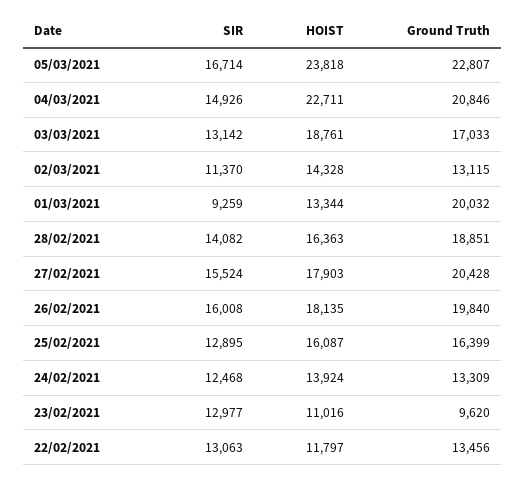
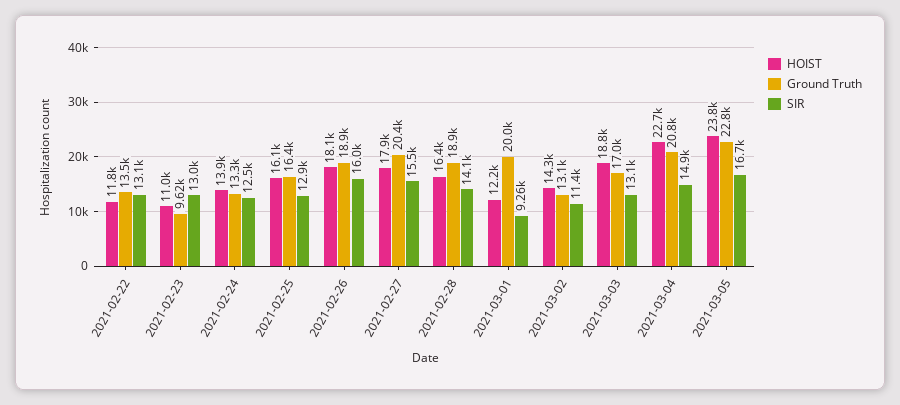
  {
    "SIR": {
      "05/03/2021": 16714,
      "04/03/2021": 14926,
      "03/03/2021": 13142,
      "02/03/2021": 11370,
      "01/03/2021": 9259,
      "28/02/2021": 14082,
      "27/02/2021": 15524,
      "26/02/2021": 16008,
      "25/02/2021": 12895,
      "24/02/2021": 12468,
      "23/02/2021": 12977,
      "22/02/2021": 13063
    },
    "HOIST": {
      "05/03/2021": 23818,
      "04/03/2021": 22711,
      "03/03/2021": 18761,
      "02/03/2021": 14328,
-     "01/03/2021": 13344,
+     "01/03/2021": 12200,
      "28/02/2021": 16363,
      "27/02/2021": 17903,
      "26/02/2021": 18135,
      "25/02/2021": 16087,
      "24/02/2021": 13924,
      "23/02/2021": 11016,
      "22/02/2021": 11797
    },
    "Ground Truth": {
      "05/03/2021": 22807,
      "04/03/2021": 20846,
      "03/03/2021": 17033,
      "02/03/2021": 13115,
      "01/03/2021": 20032,
      "28/02/2021": 18851,
      "27/02/2021": 20428,
-     "26/02/2021": 19840,
+     "26/02/2021": 18900,
      "25/02/2021": 16399,
      "24/02/2021": 13309,
      "23/02/2021": 9620,
      "22/02/2021": 13456
    }
  }

